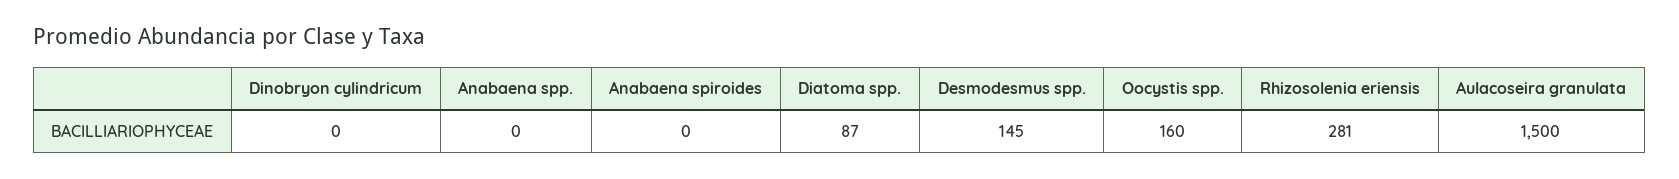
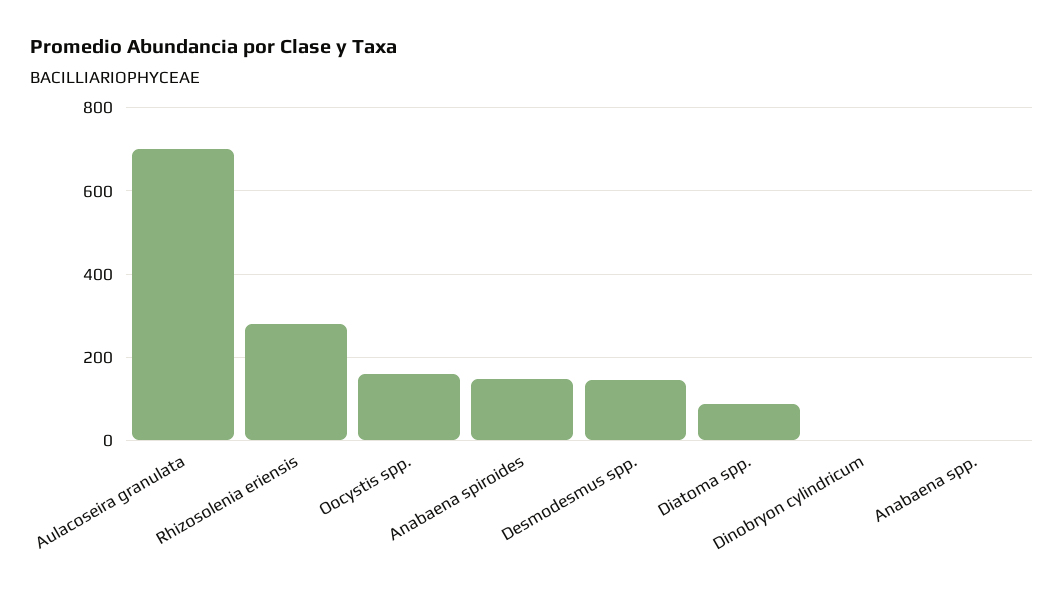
  {
    "Dinobryon cylindricum": 0,
    "Anabaena spp.": 0,
-   "Anabaena spiroides": 0,
+   "Anabaena spiroides": 140,
    "Diatoma spp.": 87,
    "Desmodesmus spp.": 145,
    "Oocystis spp.": 160,
    "Rhizosolenia eriensis": 281,
-   "Aulacoseira granulata": 1500
+   "Aulacoseira granulata": 700
  }

